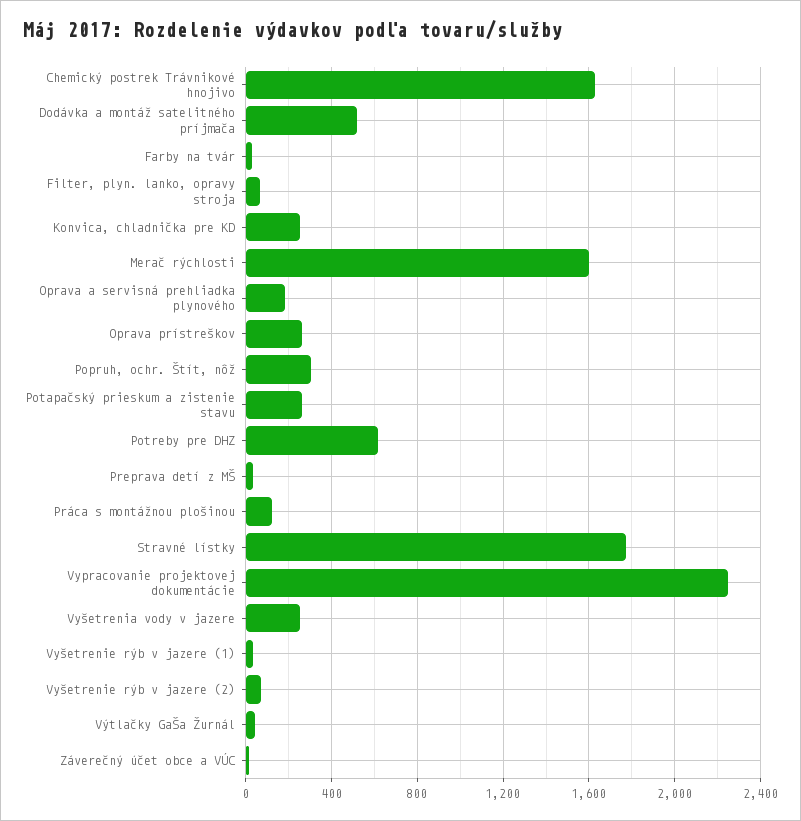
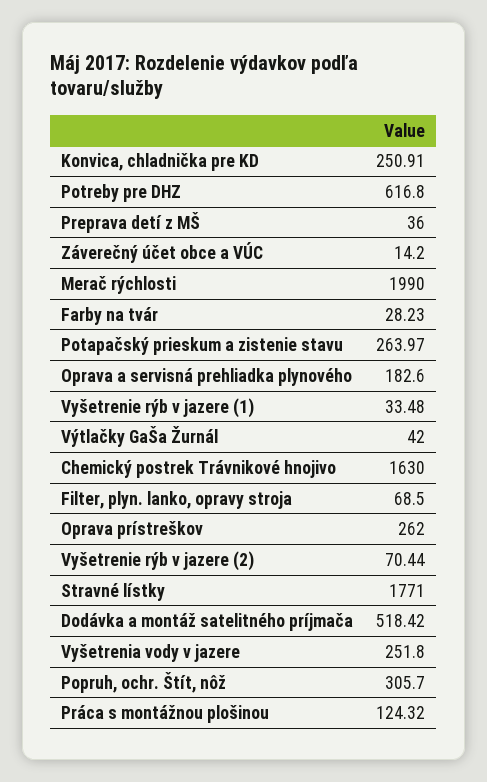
  {
    "Chemický postrek Trávnikové hnojivo": 1630,
    "Dodávka a montáž satelitného príjmača": 518.42,
    "Farby na tvár": 28.23,
    "Filter, plyn. lanko, opravy stroja": 68.5,
    "Konvica, chladnička pre KD": 250.91,
-   "Merač rýchlosti": 1600,
+   "Merač rýchlosti": 1990,
    "Oprava a servisná prehliadka plynového": 182.6,
    "Oprava prístreškov": 262,
    "Popruh, ochr. Štít, nôž": 305.7,
    "Potapačský prieskum a zistenie stavu": 263.97,
    "Potreby pre DHZ": 616.8,
    "Preprava detí z MŠ": 36,
    "Práca s montážnou plošinou": 124.32,
    "Stravné lístky": 1771,
-   "Vypracovanie projektovej dokumentácie": 2250,
    "Vyšetrenia vody v jazere": 251.8,
    "Vyšetrenie rýb v jazere (1)": 33.48,
    "Vyšetrenie rýb v jazere (2)": 70.44,
    "Výtlačky GaŠa Žurnál": 42,
    "Záverečný účet obce a VÚC": 14.2
  }

